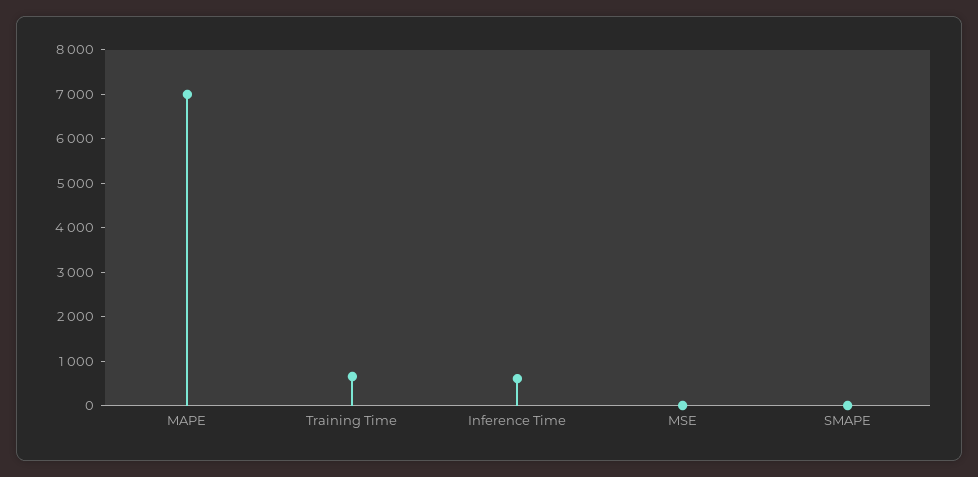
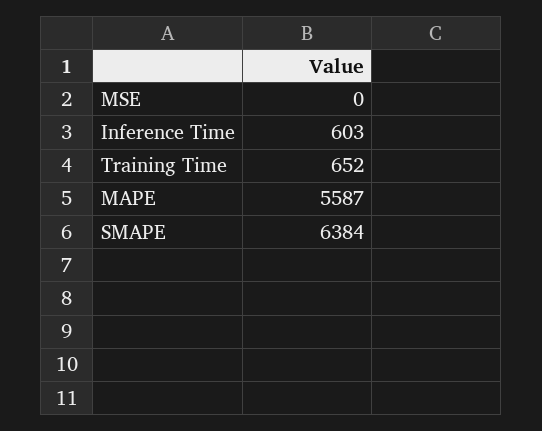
  {
-   "MAPE": 7000,
+   "MAPE": 5587,
    "Training Time": 652,
    "Inference Time": 603,
    "MSE": 0,
-   "SMAPE": 0
+   "SMAPE": 6384
  }

